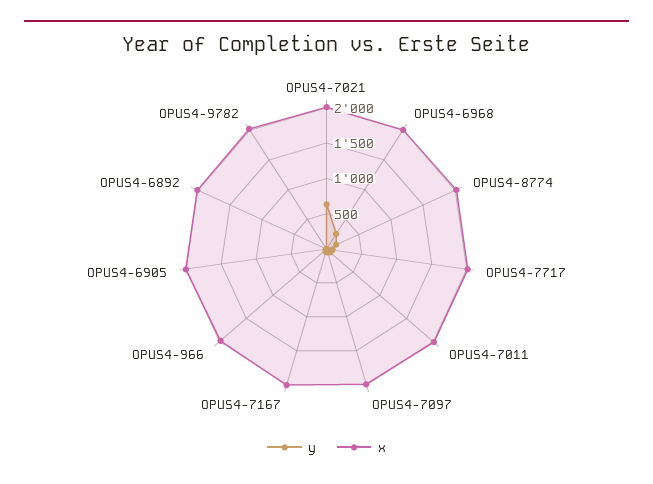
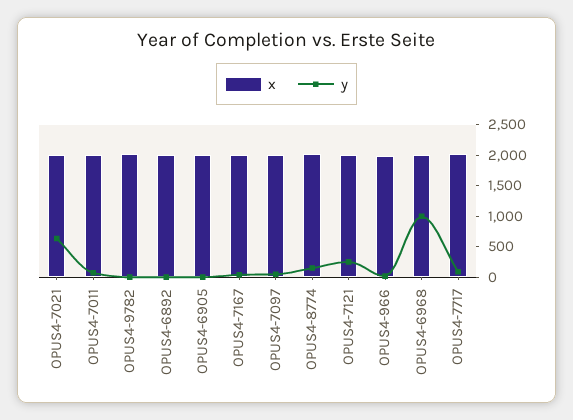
  {
    "y": {
      "OPUS4-7021": 750,
-     "OPUS4-6968": 250,
+     "OPUS4-6968": 1000,
      "OPUS4-8774": 250,
      "OPUS4-7717": 0,
      "OPUS4-7011": 0,
      "OPUS4-7097": 0,
      "OPUS4-7167": 0,
      "OPUS4-966": 0,
      "OPUS4-6905": 0,
      "OPUS4-6892": 0,
-     "OPUS4-9782": 0
+     "OPUS4-9782": 0,
+     "OPUS4-7121": 250
    },
    "x": {
      "OPUS4-7021": 2000,
      "OPUS4-6968": 2000,
      "OPUS4-8774": 2000,
      "OPUS4-7717": 2000,
      "OPUS4-7011": 2000,
      "OPUS4-7097": 2000,
      "OPUS4-7167": 2000,
      "OPUS4-966": 2000,
      "OPUS4-6905": 2000,
      "OPUS4-6892": 2000,
-     "OPUS4-9782": 2000
+     "OPUS4-9782": 2000,
+     "OPUS4-7121": 2000
    }
  }

